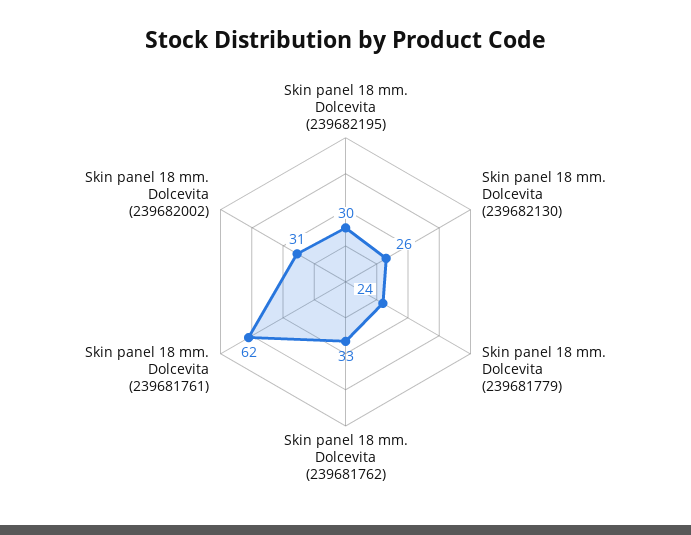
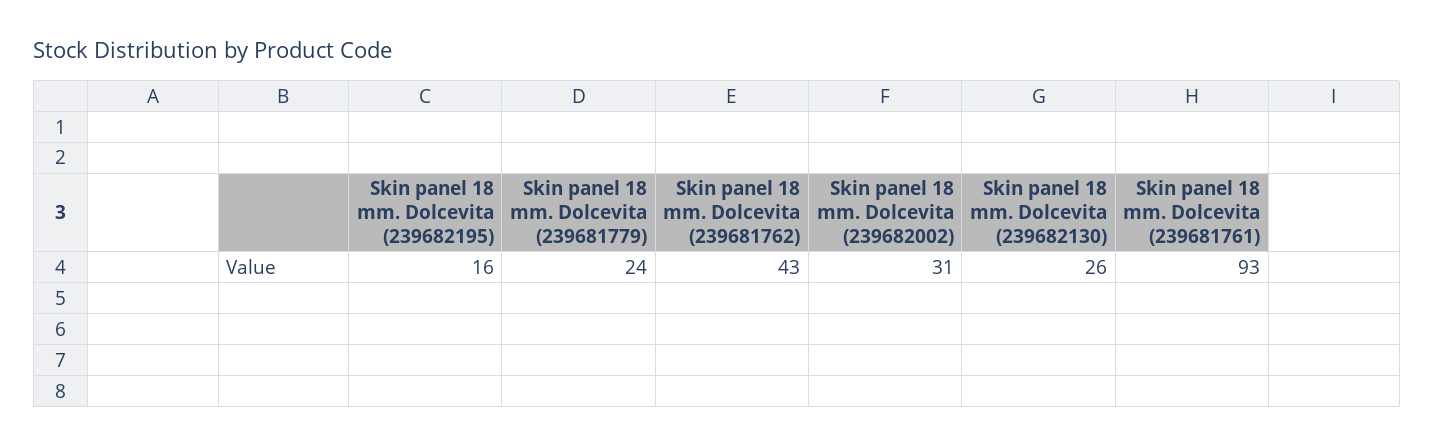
  {
-   "Skin panel 18 mm. Dolcevita (239682195)": 30,
+   "Skin panel 18 mm. Dolcevita (239682195)": 16,
    "Skin panel 18 mm. Dolcevita (239682130)": 26,
    "Skin panel 18 mm. Dolcevita (239681779)": 24,
-   "Skin panel 18 mm. Dolcevita (239681762)": 33,
+   "Skin panel 18 mm. Dolcevita (239681762)": 43,
-   "Skin panel 18 mm. Dolcevita (239681761)": 62,
+   "Skin panel 18 mm. Dolcevita (239681761)": 93,
    "Skin panel 18 mm. Dolcevita (239682002)": 31
  }

